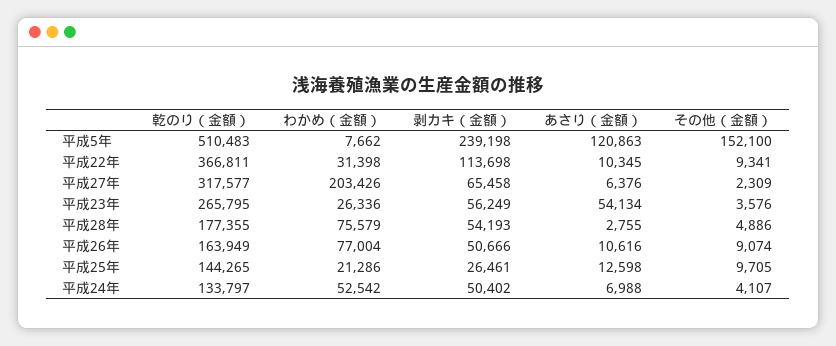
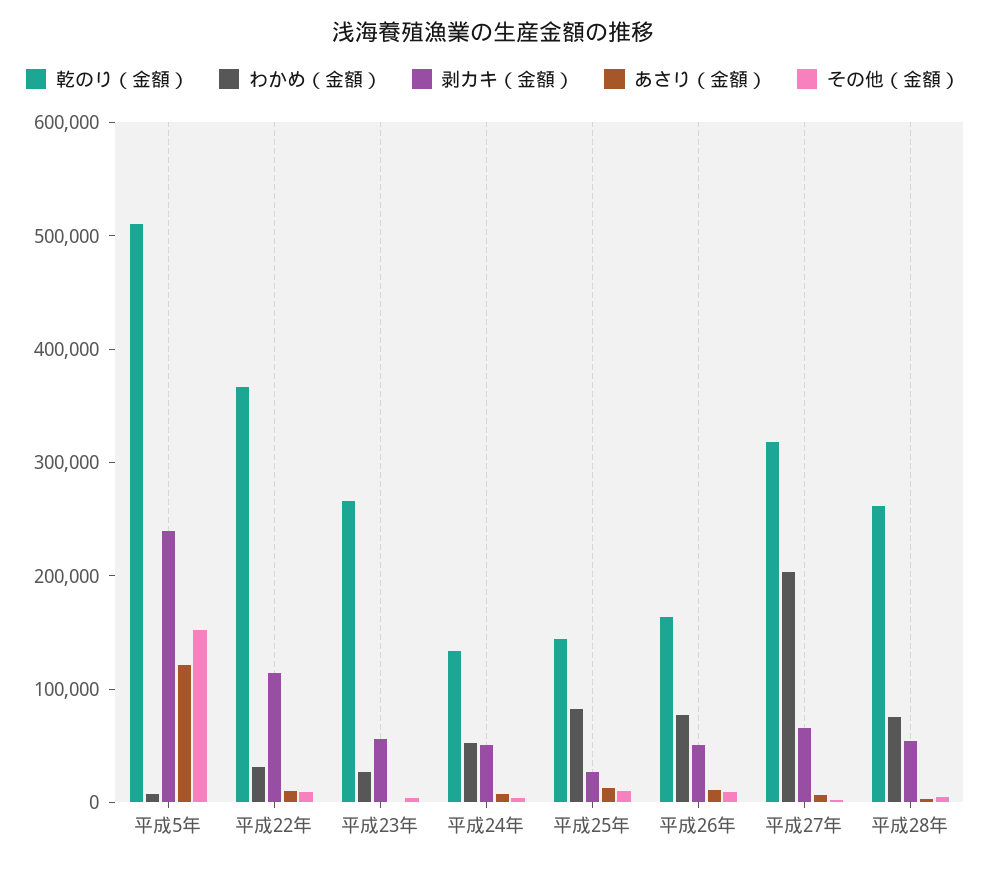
  {
    "乾のり（金額）": {
      "平成5年": 510483,
      "平成22年": 366811,
      "平成27年": 317577,
      "平成23年": 265795,
-     "平成28年": 177355,
+     "平成28年": 260000,
      "平成26年": 163949,
      "平成25年": 144265,
      "平成24年": 133797
    },
    "わかめ（金額）": {
      "平成5年": 7662,
      "平成22年": 31398,
      "平成27年": 203426,
      "平成23年": 26336,
      "平成28年": 75579,
      "平成26年": 77004,
-     "平成25年": 21286,
+     "平成25年": 80000,
      "平成24年": 52542
    },
    "剥カキ（金額）": {
      "平成5年": 239198,
      "平成22年": 113698,
      "平成27年": 65458,
      "平成23年": 56249,
      "平成28年": 54193,
      "平成26年": 50666,
      "平成25年": 26461,
      "平成24年": 50402
    },
    "あさり（金額）": {
      "平成5年": 120863,
      "平成22年": 10345,
      "平成27年": 6376,
-     "平成23年": 54134,
+     "平成23年": 0,
      "平成28年": 2755,
      "平成26年": 10616,
      "平成25年": 12598,
      "平成24年": 6988
    },
    "その他（金額）": {
      "平成5年": 152100,
      "平成22年": 9341,
      "平成27年": 2309,
      "平成23年": 3576,
      "平成28年": 4886,
      "平成26年": 9074,
      "平成25年": 9705,
      "平成24年": 4107
    }
  }

